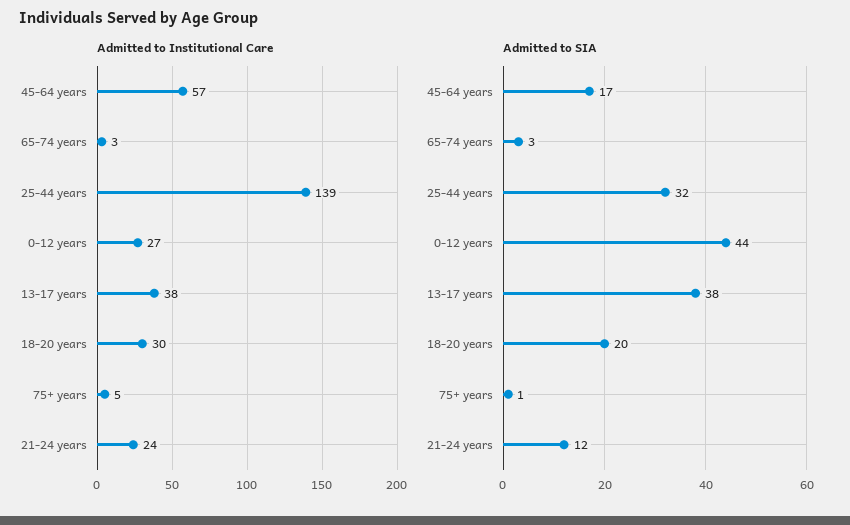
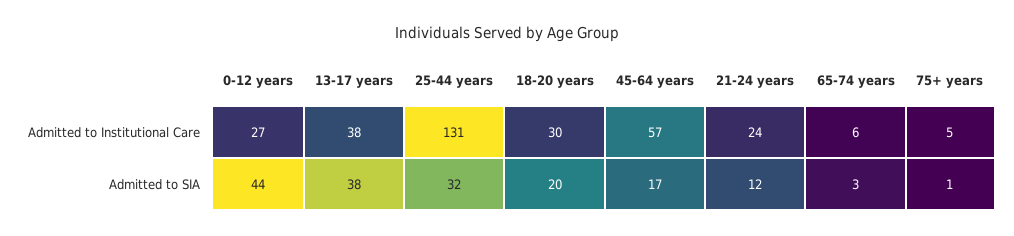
  {
    "Admitted to Institutional Care": {
      "45-64 years": 57,
-     "65-74 years": 3,
+     "65-74 years": 6,
-     "25-44 years": 139,
+     "25-44 years": 131,
      "0-12 years": 27,
      "13-17 years": 38,
      "18-20 years": 30,
      "75+ years": 5,
      "21-24 years": 24
    },
    "Admitted to SIA": {
      "45-64 years": 17,
      "65-74 years": 3,
      "25-44 years": 32,
      "0-12 years": 44,
      "13-17 years": 38,
      "18-20 years": 20,
      "75+ years": 1,
      "21-24 years": 12
    }
  }

